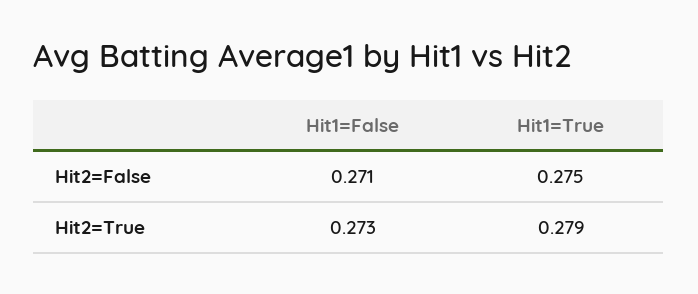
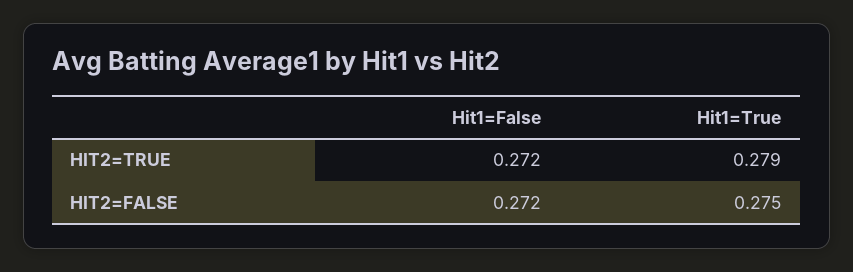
  {
    "Hit1=False": {
-     "Hit2=False": 0.271,
+     "Hit2=False": 0.272,
-     "Hit2=True": 0.273
+     "Hit2=True": 0.272
    },
    "Hit1=True": {
      "Hit2=False": 0.275,
      "Hit2=True": 0.279
    }
  }

